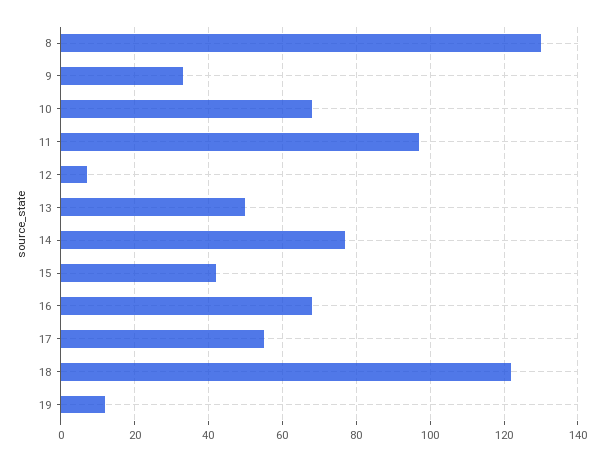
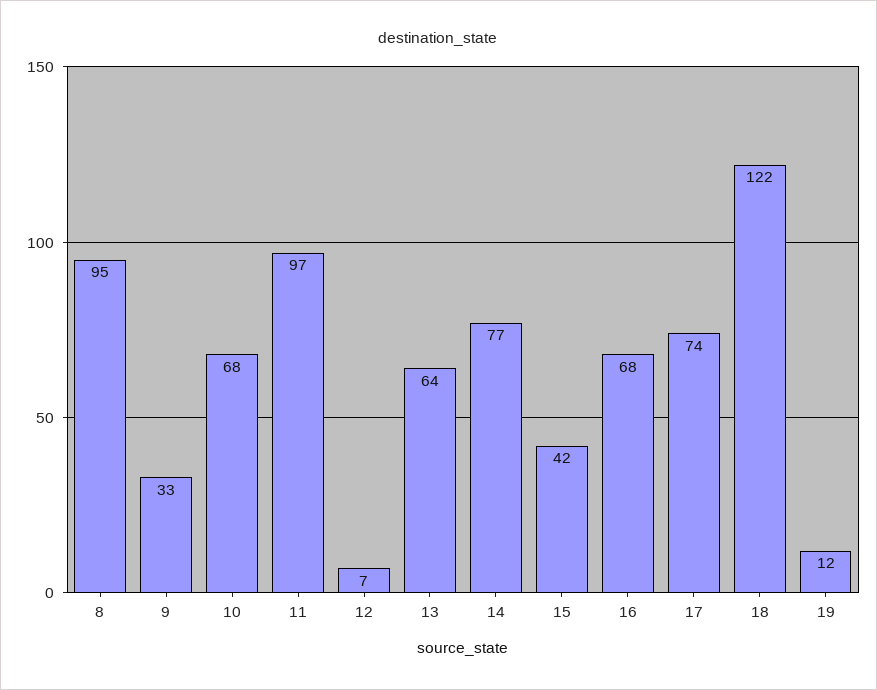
  {
-   "8": 130,
+   "8": 95,
    "9": 33,
    "10": 68,
    "11": 97,
    "12": 7,
-   "13": 50,
+   "13": 64,
    "14": 77,
    "15": 42,
    "16": 68,
-   "17": 55,
+   "17": 74,
    "18": 122,
    "19": 12
  }

